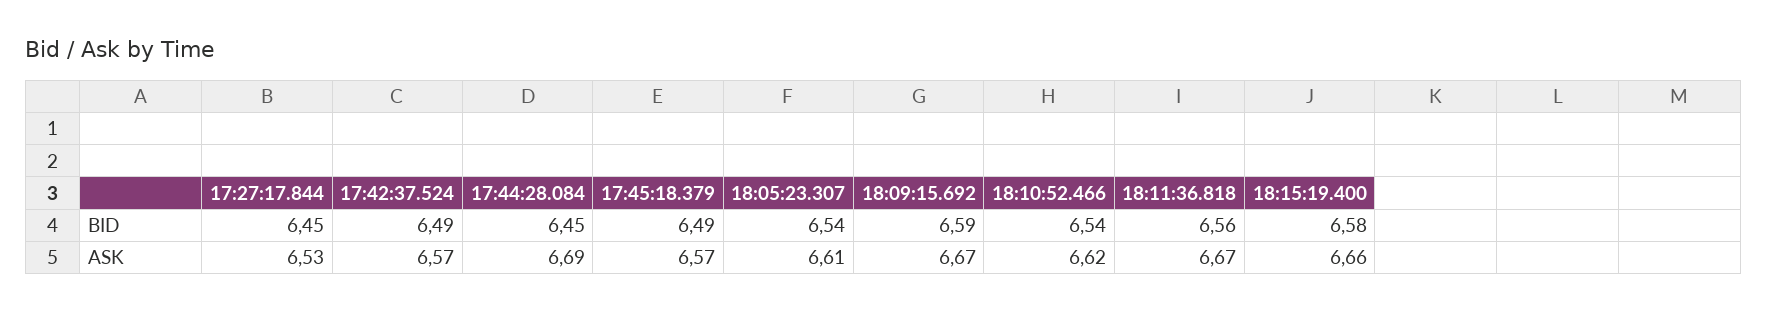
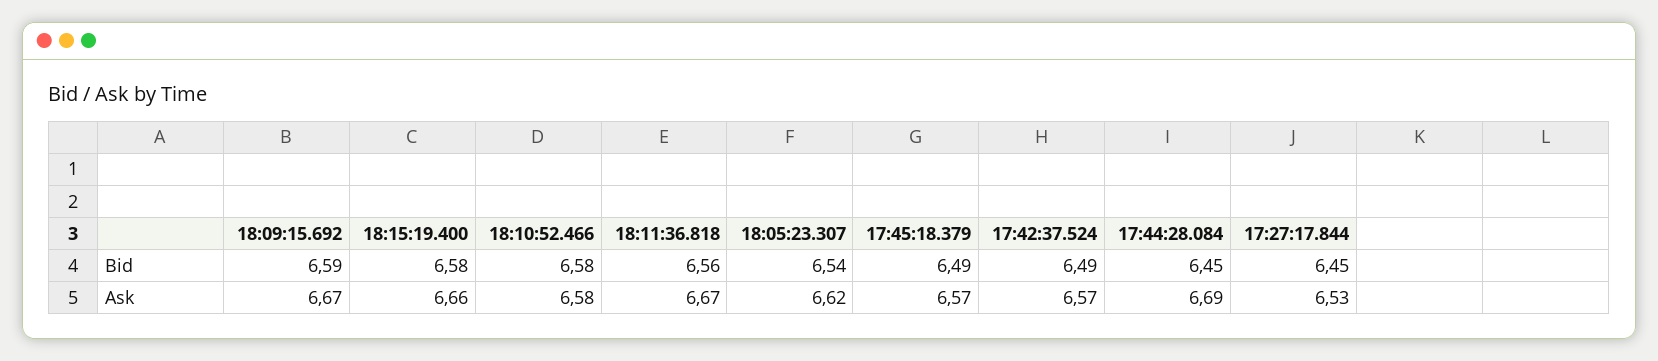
  {
    "17:27:17.844": {
      "BID": 6.45,
      "ASK": 6.53
    },
    "17:42:37.524": {
      "BID": 6.49,
      "ASK": 6.57
    },
    "17:44:28.084": {
      "BID": 6.45,
      "ASK": 6.69
    },
    "17:45:18.379": {
      "BID": 6.49,
      "ASK": 6.57
    },
    "18:05:23.307": {
      "BID": 6.54,
-     "ASK": 6.61
+     "ASK": 6.62
    },
    "18:09:15.692": {
      "BID": 6.59,
      "ASK": 6.67
    },
    "18:10:52.466": {
-     "BID": 6.54,
+     "BID": 6.58,
-     "ASK": 6.62
+     "ASK": 6.58
    },
    "18:11:36.818": {
      "BID": 6.56,
      "ASK": 6.67
    },
    "18:15:19.400": {
      "BID": 6.58,
      "ASK": 6.66
    }
  }

